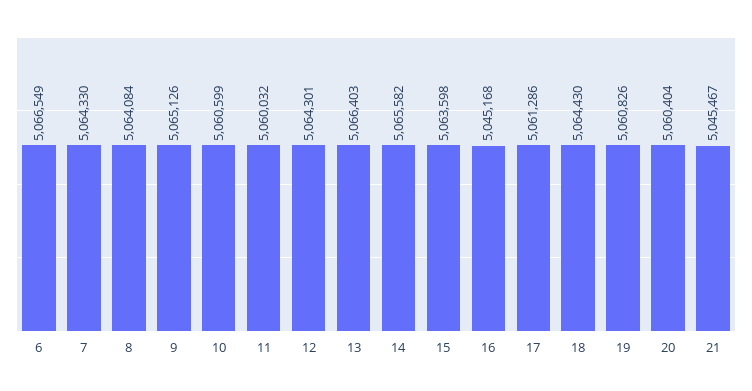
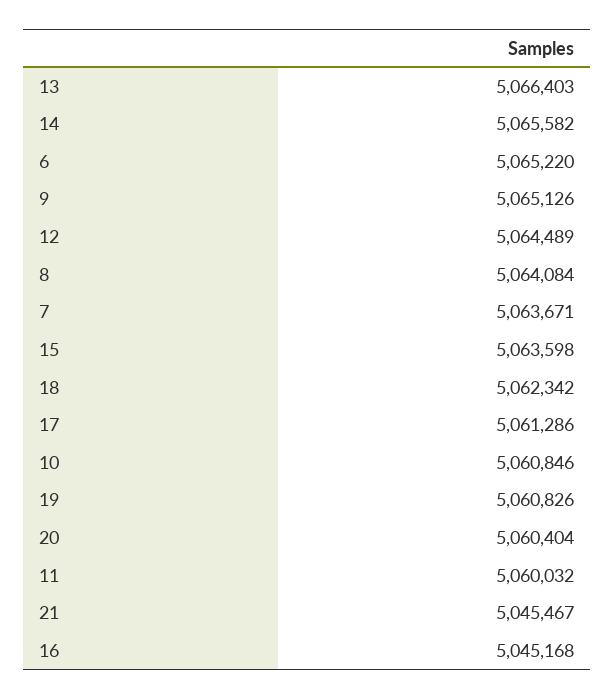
  {
-   "6": 5066549,
+   "6": 5065220,
-   "7": 5064330,
+   "7": 5063671,
    "8": 5064084,
    "9": 5065126,
-   "10": 5060599,
+   "10": 5060846,
    "11": 5060032,
-   "12": 5064301,
+   "12": 5064489,
    "13": 5066403,
    "14": 5065582,
    "15": 5063598,
    "16": 5045168,
    "17": 5061286,
-   "18": 5064430,
+   "18": 5062342,
    "19": 5060826,
    "20": 5060404,
    "21": 5045467
  }

